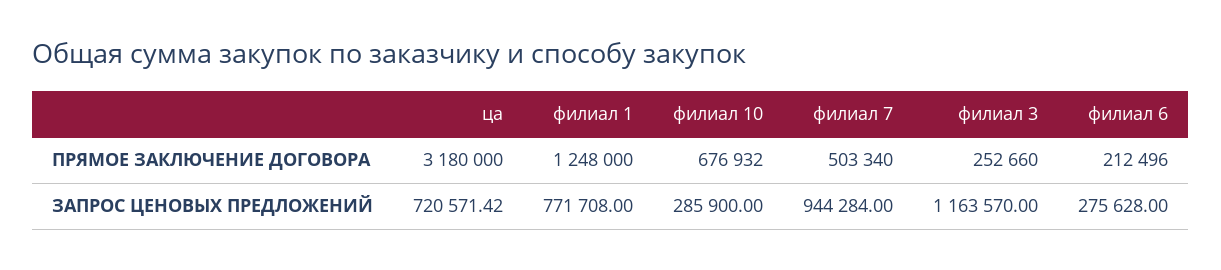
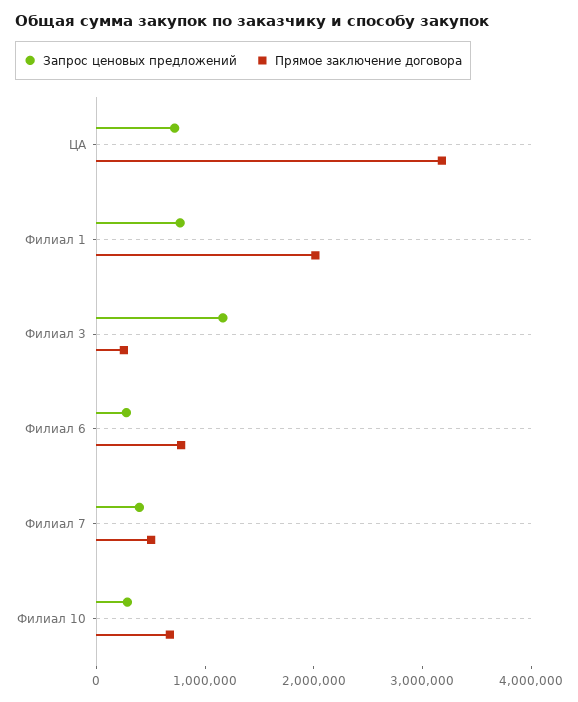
  {
    "ПРЯМОЕ ЗАКЛЮЧЕНИЕ ДОГОВОРА": {
      "ца": 3180000,
-     "филиал 1": 1248000,
+     "филиал 1": 2000000,
      "филиал 10": 676932,
      "филиал 7": 503340,
      "филиал 3": 252660,
-     "филиал 6": 212496
+     "филиал 6": 800000
    },
    "ЗАПРОС ЦЕНОВЫХ ПРЕДЛОЖЕНИЙ": {
      "ца": 720571.42,
      "филиал 1": 771708,
      "филиал 10": 285900,
-     "филиал 7": 944284,
+     "филиал 7": 400000,
      "филиал 3": 1163570,
      "филиал 6": 275628
    }
  }

